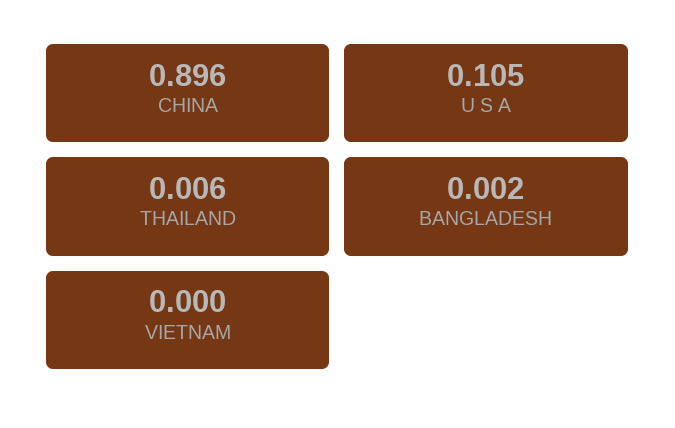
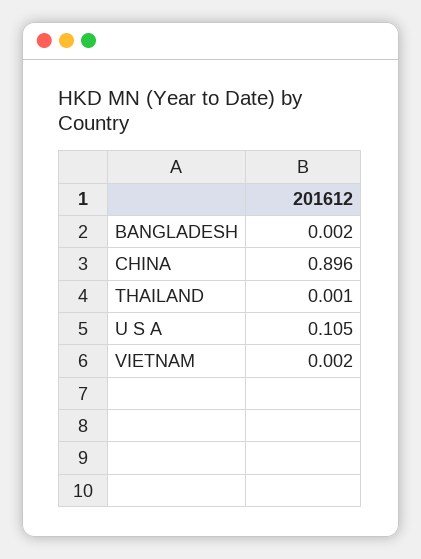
  {
    "CHINA": 0.896,
    "U S A": 0.105,
-   "THAILAND": 0.006,
+   "THAILAND": 0.001,
    "BANGLADESH": 0.002,
-   "VIETNAM": 0
+   "VIETNAM": 0.002
  }

